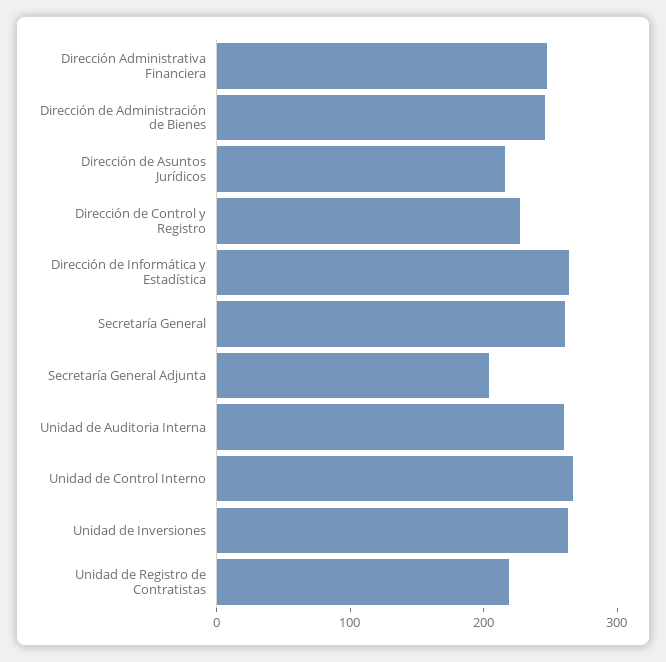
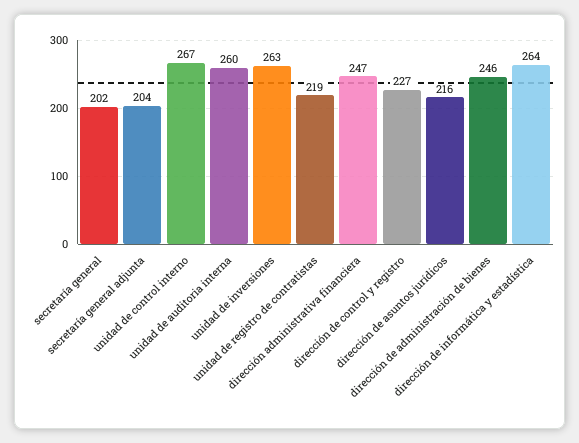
  {
    "Dirección Administrativa Financiera": 247,
    "Dirección de Administración de Bienes": 246,
    "Dirección de Asuntos Jurídicos": 216,
    "Dirección de Control y Registro": 227,
    "Dirección de Informática y Estadística": 264,
-   "Secretaría General": 260,
+   "Secretaría General": 202,
    "Secretaría General Adjunta": 204,
    "Unidad de Auditoria Interna": 260,
    "Unidad de Control Interno": 267,
    "Unidad de Inversiones": 263,
    "Unidad de Registro de Contratistas": 219
  }

